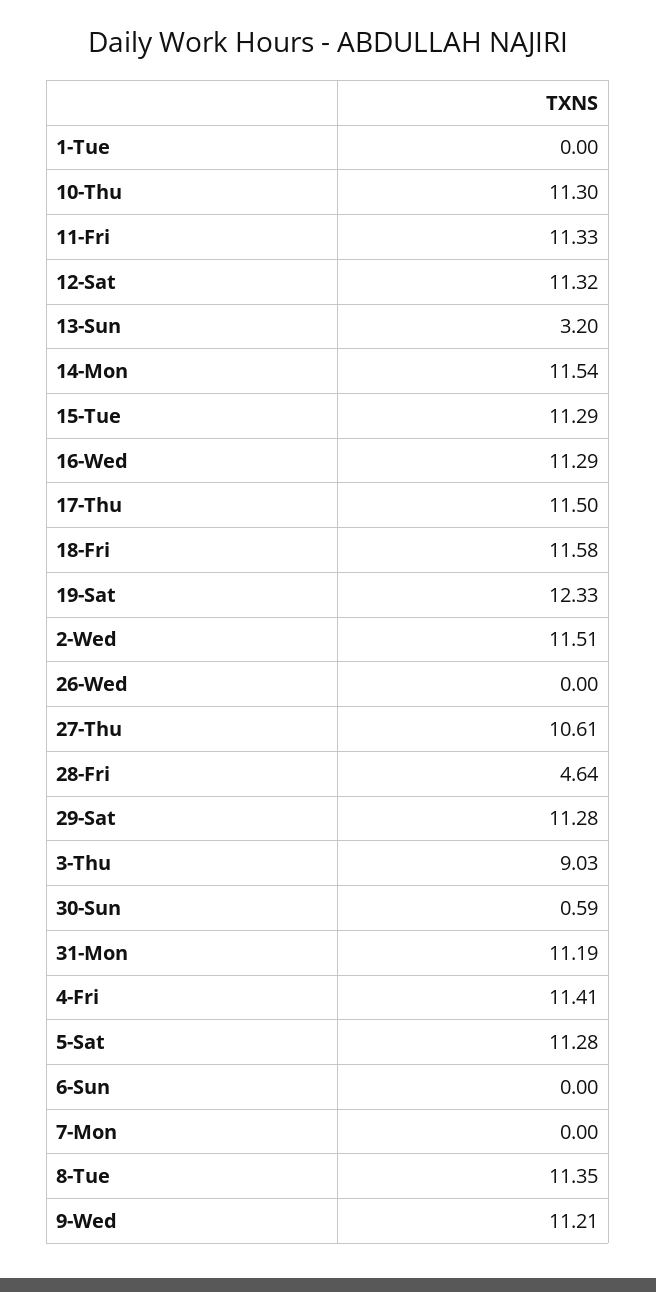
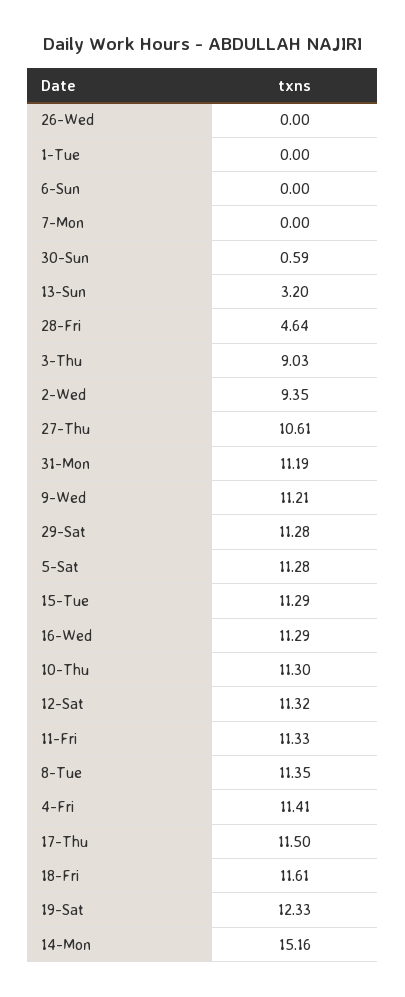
  {
    "1-Tue": 0,
    "10-Thu": 11.3,
    "11-Fri": 11.33,
    "12-Sat": 11.32,
    "13-Sun": 3.2,
-   "14-Mon": 11.54,
+   "14-Mon": 15.16,
    "15-Tue": 11.29,
    "16-Wed": 11.29,
    "17-Thu": 11.5,
-   "18-Fri": 11.58,
+   "18-Fri": 11.61,
    "19-Sat": 12.33,
-   "2-Wed": 11.51,
+   "2-Wed": 9.35,
    "26-Wed": 0,
    "27-Thu": 10.61,
    "28-Fri": 4.64,
    "29-Sat": 11.28,
    "3-Thu": 9.03,
    "30-Sun": 0.59,
    "31-Mon": 11.19,
    "4-Fri": 11.41,
    "5-Sat": 11.28,
    "6-Sun": 0,
    "7-Mon": 0,
    "8-Tue": 11.35,
    "9-Wed": 11.21
  }

